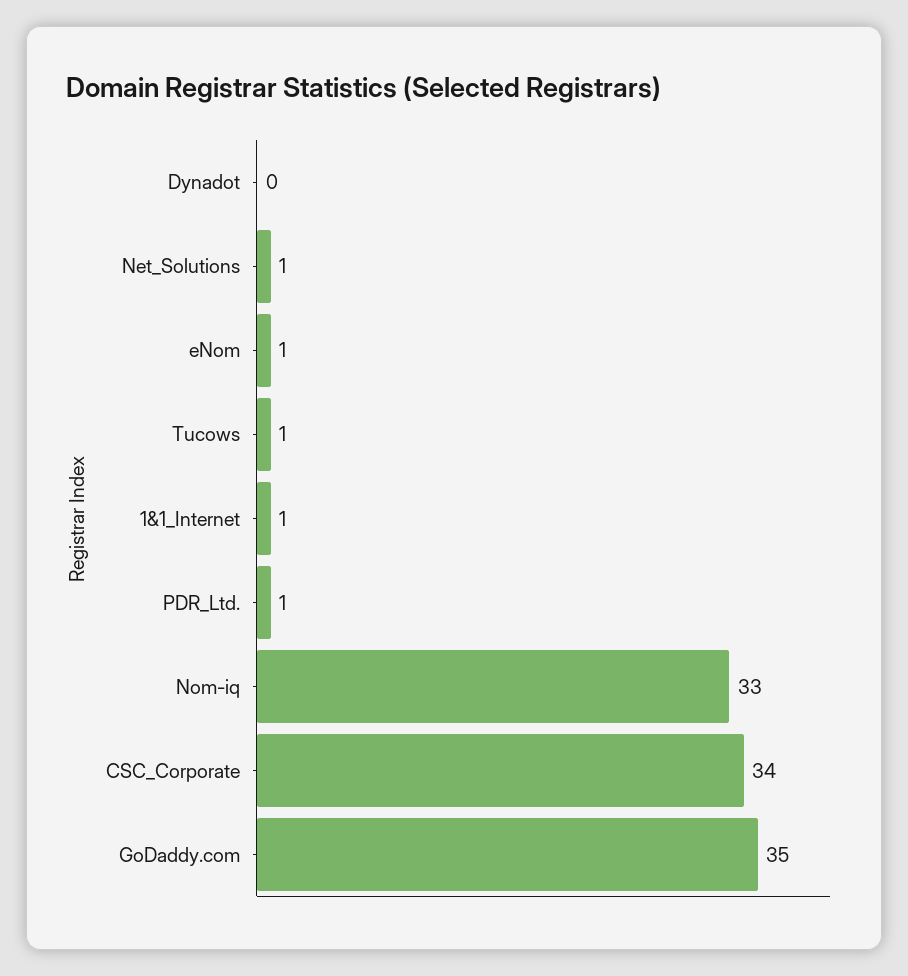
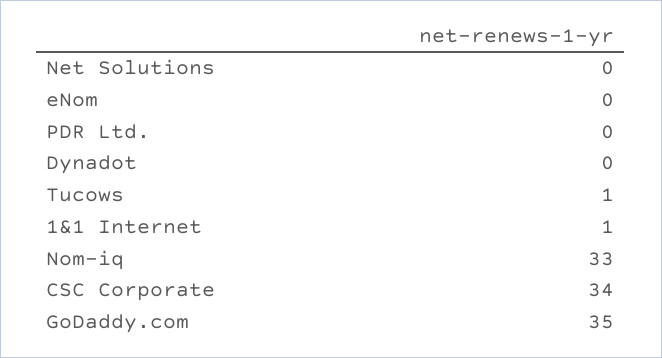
  {
    "Dynadot": 0,
-   "Net_Solutions": 1,
+   "Net_Solutions": 0,
-   "eNom": 1,
+   "eNom": 0,
    "Tucows": 1,
    "1&1_Internet": 1,
-   "PDR_Ltd.": 1,
+   "PDR_Ltd.": 0,
    "Nom-iq": 33,
    "CSC_Corporate": 34,
    "GoDaddy.com": 35
  }

